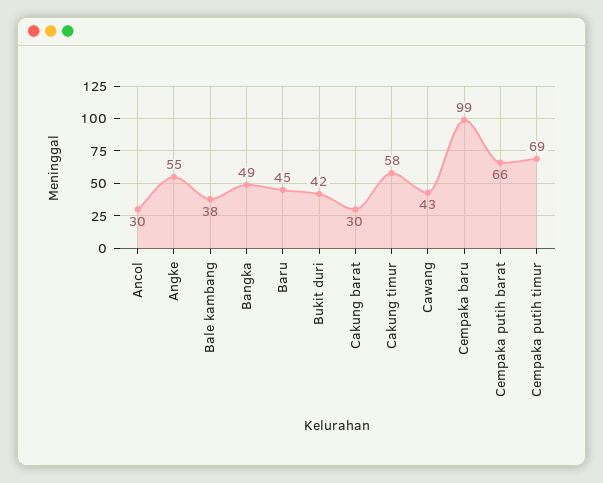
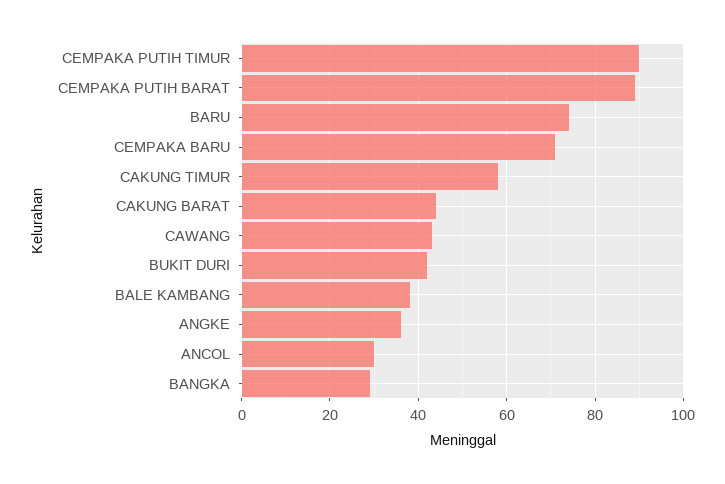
  {
    "Ancol": 30,
-   "Angke": 55,
+   "Angke": 35,
    "Bale kambang": 38,
-   "Bangka": 49,
+   "Bangka": 30,
-   "Baru": 45,
+   "Baru": 75,
    "Bukit duri": 42,
-   "Cakung barat": 30,
+   "Cakung barat": 45,
    "Cakung timur": 58,
    "Cawang": 43,
-   "Cempaka baru": 99,
+   "Cempaka baru": 70,
-   "Cempaka putih barat": 66,
+   "Cempaka putih barat": 90,
-   "Cempaka putih timur": 69
+   "Cempaka putih timur": 90
  }

